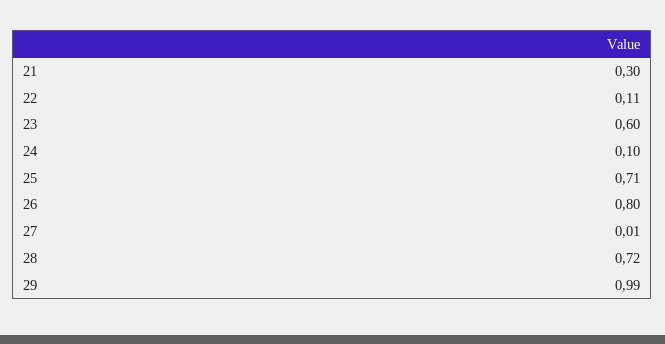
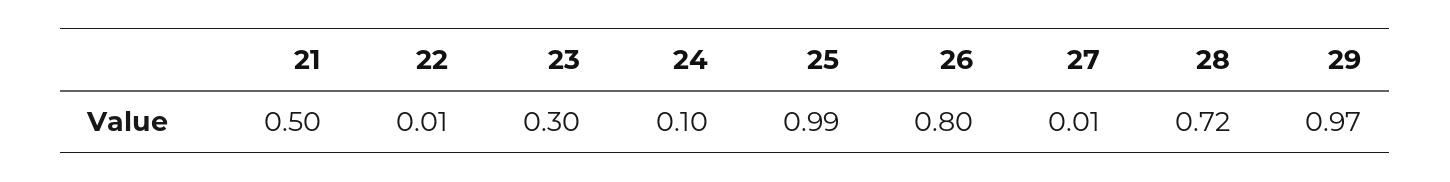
  {
-   "21": 0.3,
+   "21": 0.5,
-   "22": 0.11,
+   "22": 0.01,
-   "23": 0.6,
+   "23": 0.3,
    "24": 0.1,
-   "25": 0.71,
+   "25": 0.99,
    "26": 0.8,
    "27": 0.01,
    "28": 0.72,
-   "29": 0.99
+   "29": 0.97
  }

